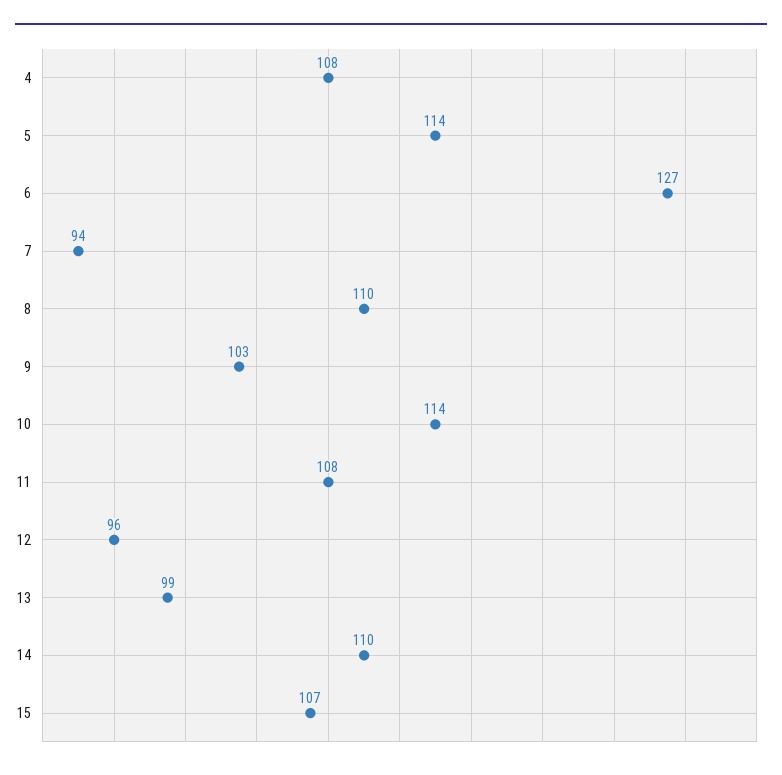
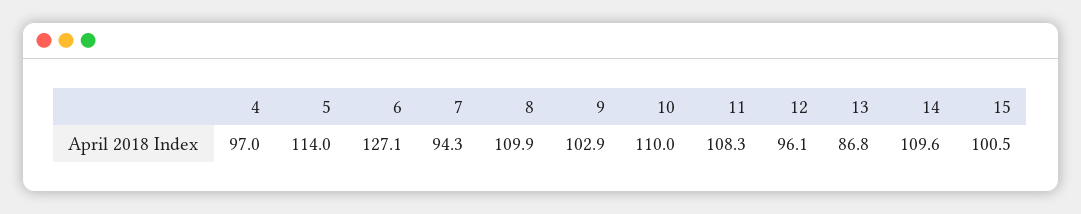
  {
-   "4": 108,
+   "4": 97,
    "5": 114,
    "6": 127.1,
    "7": 94.3,
    "8": 109.9,
    "9": 102.9,
-   "10": 114,
+   "10": 110,
    "11": 108.3,
    "12": 96.1,
-   "13": 99,
+   "13": 86.8,
    "14": 109.6,
-   "15": 107
+   "15": 100.5
  }

